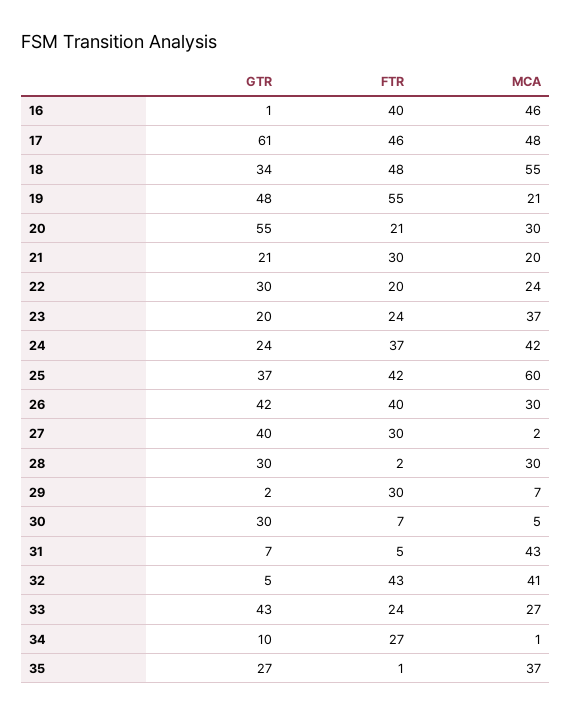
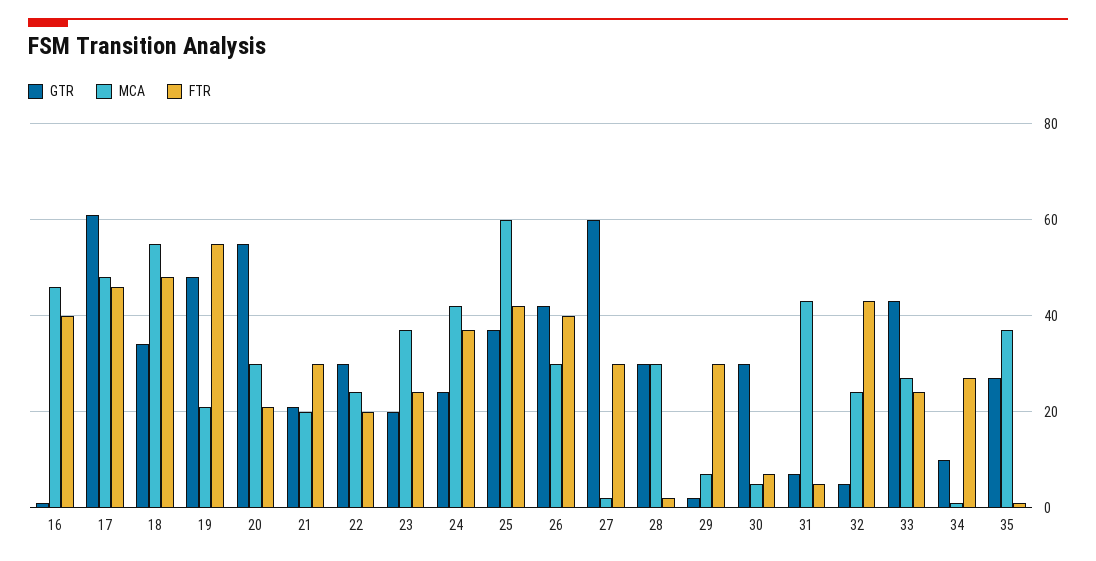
  {
    "GTR": {
      "16": 1,
      "17": 61,
      "18": 34,
      "19": 48,
      "20": 55,
      "21": 21,
      "22": 30,
      "23": 20,
      "24": 24,
      "25": 37,
      "26": 42,
-     "27": 40,
+     "27": 60,
      "28": 30,
      "29": 2,
      "30": 30,
      "31": 7,
      "32": 5,
      "33": 43,
      "34": 10,
      "35": 27
    },
    "FTR": {
      "16": 40,
      "17": 46,
      "18": 48,
      "19": 55,
      "20": 21,
      "21": 30,
      "22": 20,
      "23": 24,
      "24": 37,
      "25": 42,
      "26": 40,
      "27": 30,
      "28": 2,
      "29": 30,
      "30": 7,
      "31": 5,
      "32": 43,
      "33": 24,
      "34": 27,
      "35": 1
    },
    "MCA": {
      "16": 46,
      "17": 48,
      "18": 55,
      "19": 21,
      "20": 30,
      "21": 20,
      "22": 24,
      "23": 37,
      "24": 42,
      "25": 60,
      "26": 30,
      "27": 2,
      "28": 30,
      "29": 7,
      "30": 5,
      "31": 43,
-     "32": 41,
+     "32": 25,
      "33": 27,
      "34": 1,
      "35": 37
    }
  }

